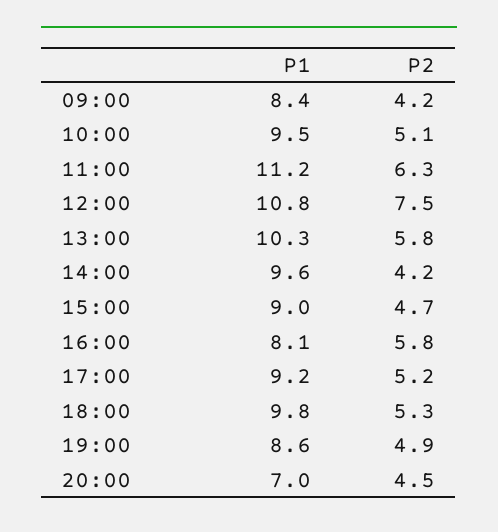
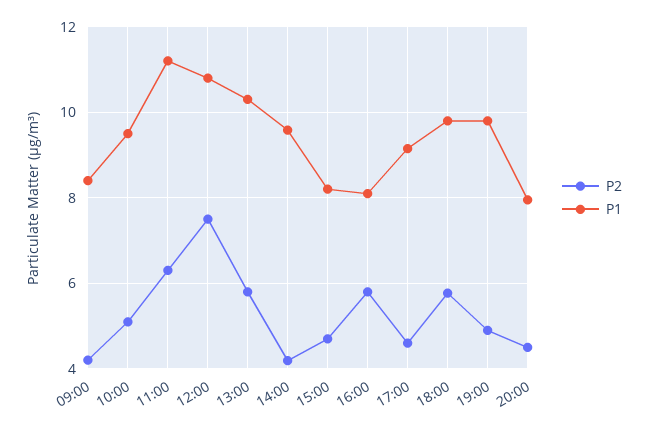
  {
    "P1": {
      "09:00": 8.4,
      "10:00": 9.5,
      "11:00": 11.2,
      "12:00": 10.8,
      "13:00": 10.3,
      "14:00": 9.6,
-     "15:00": 9,
+     "15:00": 8.2,
      "16:00": 8.1,
      "17:00": 9.2,
      "18:00": 9.8,
-     "19:00": 8.6,
+     "19:00": 9.8,
-     "20:00": 7
+     "20:00": 8
    },
    "P2": {
      "09:00": 4.2,
      "10:00": 5.1,
      "11:00": 6.3,
      "12:00": 7.5,
      "13:00": 5.8,
      "14:00": 4.2,
      "15:00": 4.7,
      "16:00": 5.8,
-     "17:00": 5.2,
+     "17:00": 4.6,
-     "18:00": 5.3,
+     "18:00": 5.8,
      "19:00": 4.9,
      "20:00": 4.5
    }
  }

